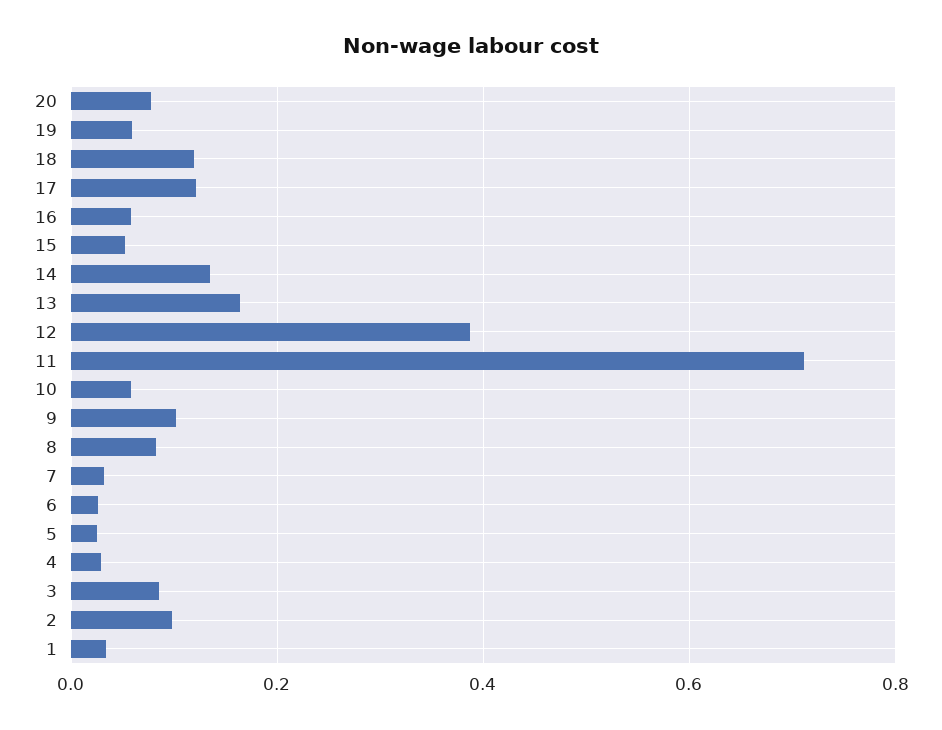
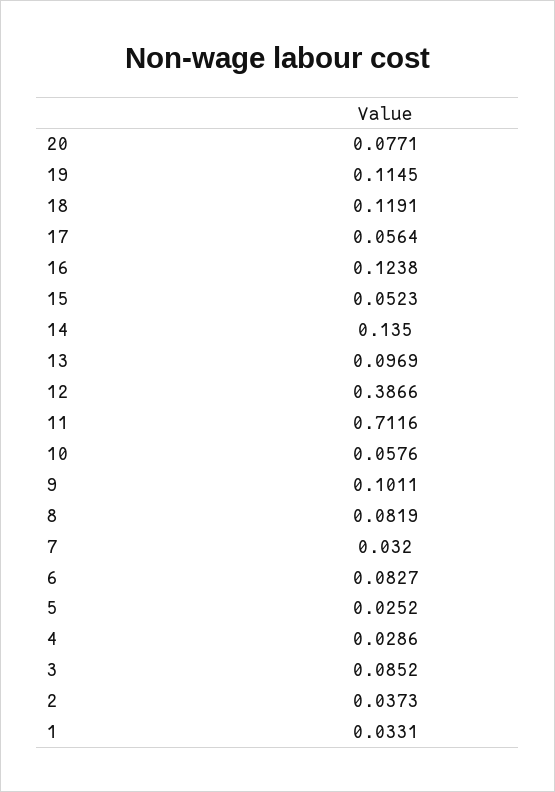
  {
    "20": 0.0771,
-   "19": 0.06,
+   "19": 0.1145,
    "18": 0.1191,
-   "17": 0.12,
+   "17": 0.0564,
-   "16": 0.06,
+   "16": 0.1238,
    "15": 0.0523,
    "14": 0.135,
-   "13": 0.16,
+   "13": 0.0969,
    "12": 0.3866,
    "11": 0.7116,
    "10": 0.0576,
    "9": 0.1011,
    "8": 0.0819,
    "7": 0.032,
-   "6": 0.02,
+   "6": 0.0827,
    "5": 0.0252,
    "4": 0.0286,
    "3": 0.0852,
-   "2": 0.1,
+   "2": 0.0373,
    "1": 0.0331
  }

